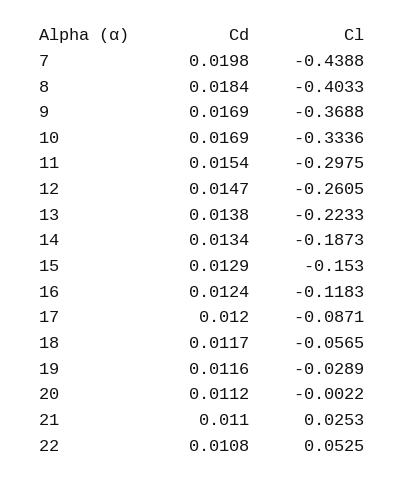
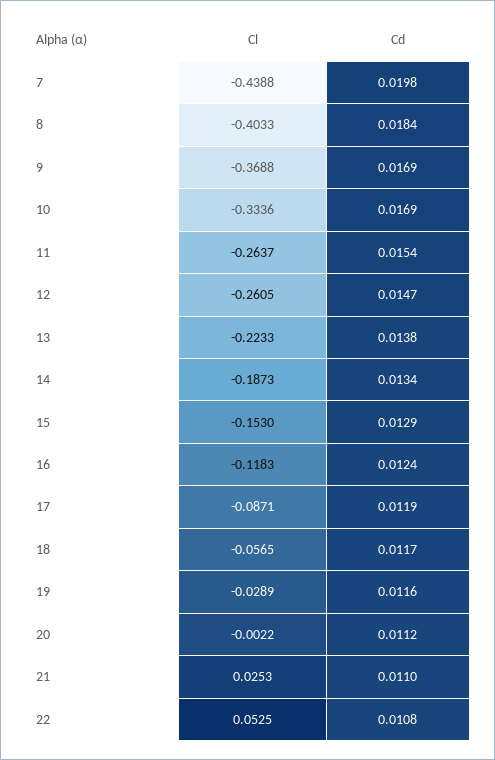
  {
    "Cd": {
      "7": 0.0198,
      "8": 0.0184,
      "9": 0.0169,
      "10": 0.0169,
      "11": 0.0154,
      "12": 0.0147,
      "13": 0.0138,
      "14": 0.0134,
      "15": 0.0129,
      "16": 0.0124,
-     "17": 0.012,
+     "17": 0.0119,
      "18": 0.0117,
      "19": 0.0116,
      "20": 0.0112,
      "21": 0.011,
      "22": 0.0108
    },
    "Cl": {
      "7": -0.4388,
      "8": -0.4033,
      "9": -0.3688,
      "10": -0.3336,
-     "11": -0.2975,
+     "11": -0.2637,
      "12": -0.2605,
      "13": -0.2233,
      "14": -0.1873,
      "15": -0.153,
      "16": -0.1183,
      "17": -0.0871,
      "18": -0.0565,
      "19": -0.0289,
      "20": -0.0022,
      "21": 0.0253,
      "22": 0.0525
    }
  }

